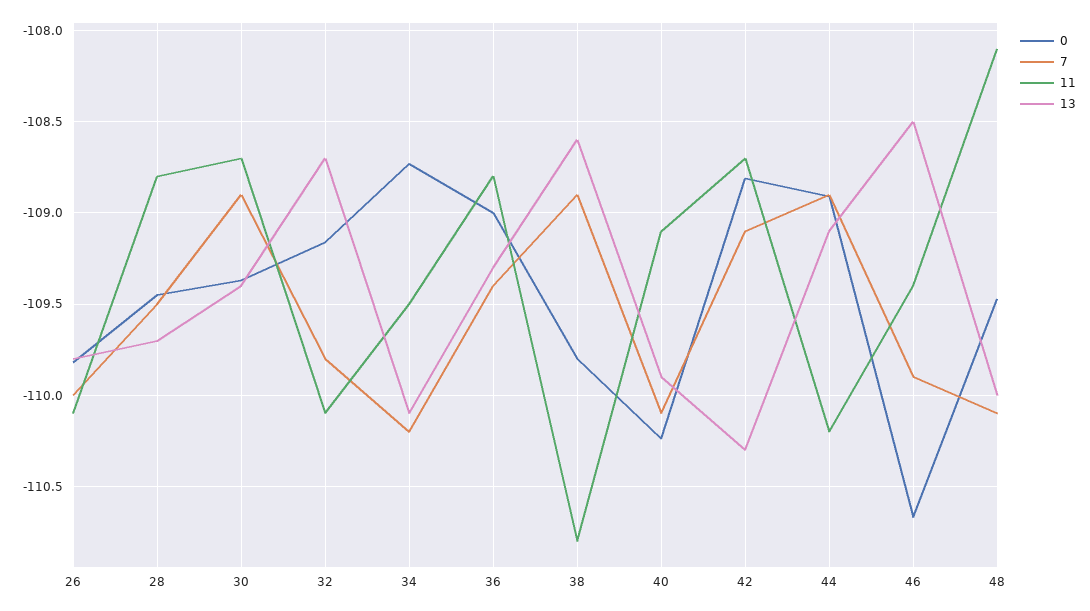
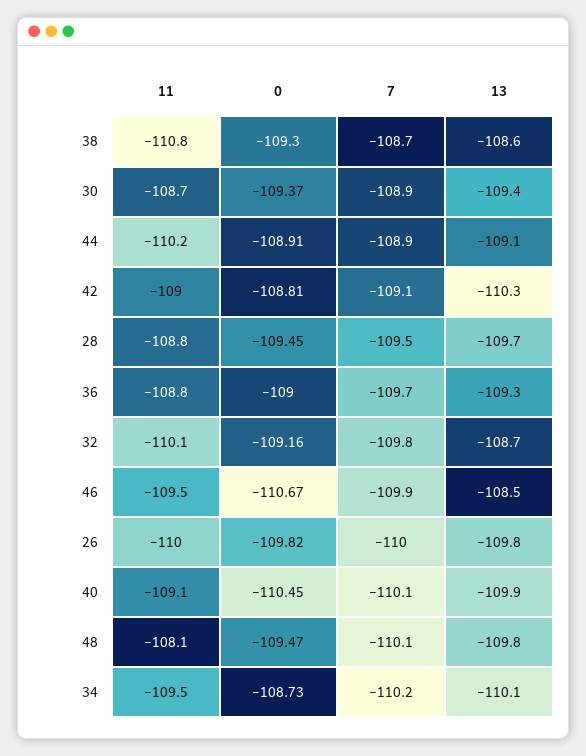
  {
    "0": {
      "26": -109.82,
      "28": -109.45,
      "30": -109.37,
      "32": -109.16,
      "34": -108.73,
      "36": -109,
-     "38": -109.8,
+     "38": -109.3,
-     "40": -110.25,
+     "40": -110.45,
      "42": -108.81,
      "44": -108.91,
      "46": -110.67,
      "48": -109.47
    },
    "7": {
      "26": -110,
      "28": -109.5,
      "30": -108.9,
      "32": -109.8,
      "34": -110.2,
-     "36": -109.4,
+     "36": -109.7,
-     "38": -108.9,
+     "38": -108.7,
      "40": -110.1,
      "42": -109.1,
      "44": -108.9,
      "46": -109.9,
      "48": -110.1
    },
    "11": {
-     "26": -110.1,
+     "26": -110,
      "28": -108.8,
      "30": -108.7,
      "32": -110.1,
      "34": -109.5,
      "36": -108.8,
      "38": -110.8,
      "40": -109.1,
-     "42": -108.7,
+     "42": -109,
      "44": -110.2,
-     "46": -109.4,
+     "46": -109.5,
      "48": -108.1
    },
    "13": {
      "26": -109.8,
      "28": -109.7,
      "30": -109.4,
      "32": -108.7,
      "34": -110.1,
      "36": -109.3,
      "38": -108.6,
      "40": -109.9,
      "42": -110.3,
      "44": -109.1,
      "46": -108.5,
-     "48": -110
+     "48": -109.8
    }
  }

